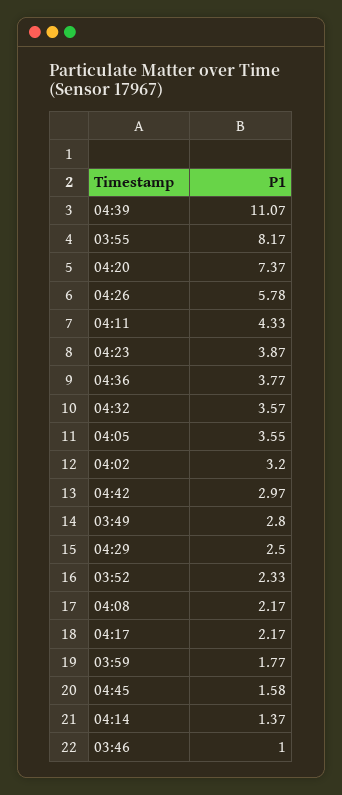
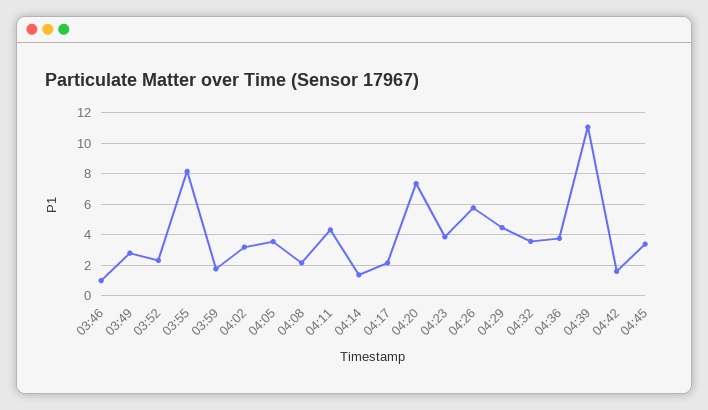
  {
    "04:39": 11.07,
    "03:55": 8.17,
    "04:20": 7.37,
    "04:26": 5.78,
    "04:11": 4.33,
    "04:23": 3.87,
    "04:36": 3.77,
    "04:32": 3.57,
    "04:05": 3.55,
    "04:02": 3.2,
-   "04:42": 2.97,
+   "04:42": 1.5,
    "03:49": 2.8,
-   "04:29": 2.5,
+   "04:29": 4.5,
    "03:52": 2.33,
    "04:08": 2.17,
    "04:17": 2.17,
    "03:59": 1.77,
-   "04:45": 1.58,
+   "04:45": 3.5,
    "04:14": 1.37,
    "03:46": 1
  }

